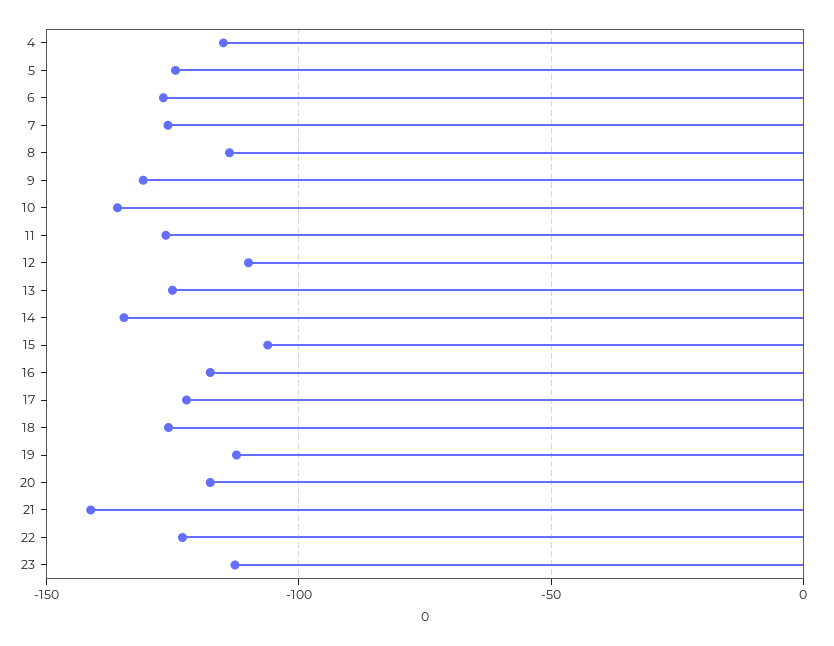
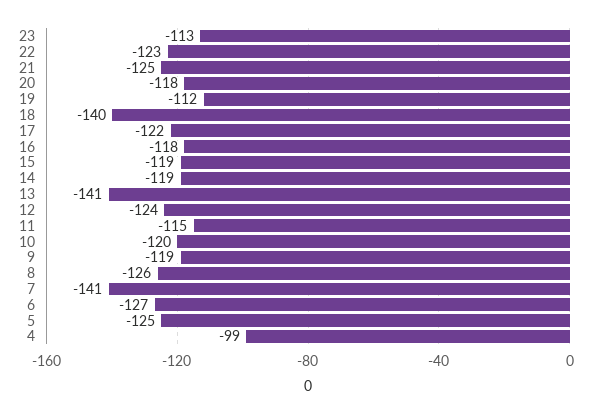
  {
-   "4": -115,
+   "4": -99,
    "5": -125,
    "6": -127,
-   "7": -125,
+   "7": -141,
-   "8": -115,
+   "8": -126,
-   "9": -130,
+   "9": -119,
-   "10": -135,
+   "10": -120,
-   "11": -125,
+   "11": -115,
-   "12": -110,
+   "12": -124,
-   "13": -125,
+   "13": -141,
-   "14": -135,
+   "14": -119,
-   "15": -105,
+   "15": -119,
    "16": -118,
    "17": -122,
-   "18": -125,
+   "18": -140,
    "19": -112,
    "20": -118,
-   "21": -140,
+   "21": -125,
    "22": -123,
    "23": -113
  }

